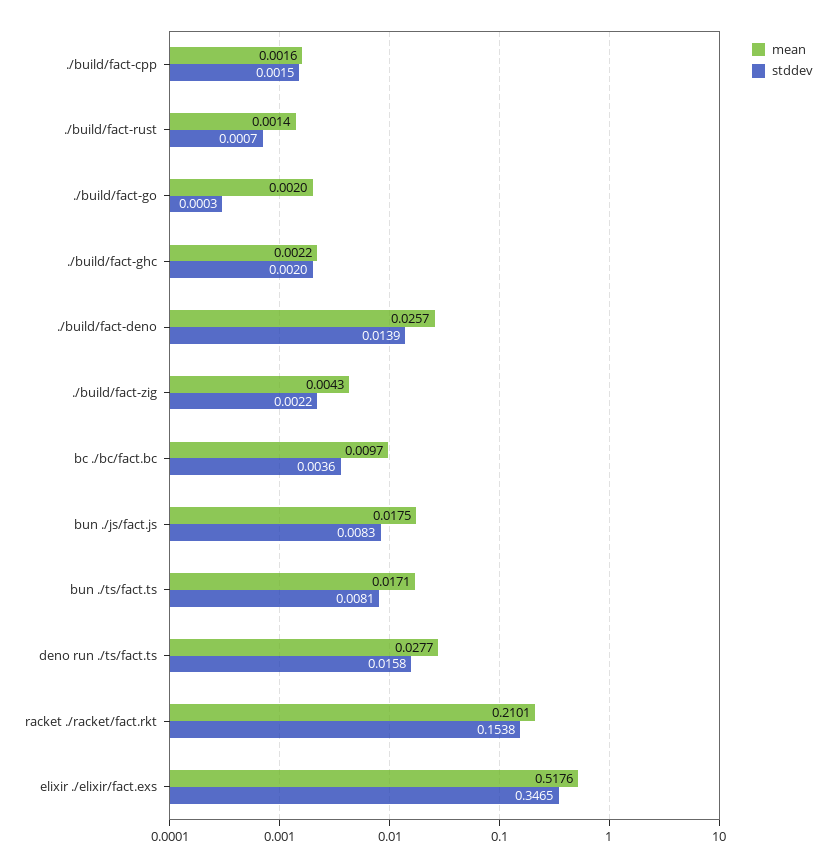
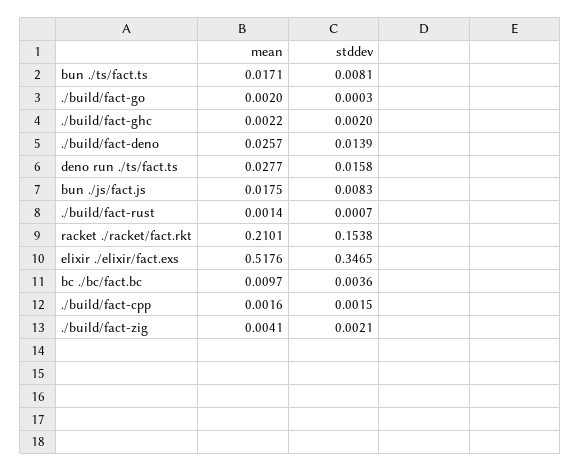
  {
    "mean": {
      "./build/fact-cpp": 0.0016,
      "./build/fact-rust": 0.0014,
      "./build/fact-go": 0.002,
      "./build/fact-ghc": 0.0022,
      "./build/fact-deno": 0.0257,
-     "./build/fact-zig": 0.0043,
+     "./build/fact-zig": 0.0041,
      "bc ./bc/fact.bc": 0.0097,
      "bun ./js/fact.js": 0.0175,
      "bun ./ts/fact.ts": 0.0171,
      "deno run ./ts/fact.ts": 0.0277,
      "racket ./racket/fact.rkt": 0.2101,
      "elixir ./elixir/fact.exs": 0.5176
    },
    "stddev": {
      "./build/fact-cpp": 0.0015,
      "./build/fact-rust": 0.0007,
      "./build/fact-go": 0.0003,
      "./build/fact-ghc": 0.002,
      "./build/fact-deno": 0.0139,
-     "./build/fact-zig": 0.0022,
+     "./build/fact-zig": 0.0021,
      "bc ./bc/fact.bc": 0.0036,
      "bun ./js/fact.js": 0.0083,
      "bun ./ts/fact.ts": 0.0081,
      "deno run ./ts/fact.ts": 0.0158,
      "racket ./racket/fact.rkt": 0.1538,
      "elixir ./elixir/fact.exs": 0.3465
    }
  }

